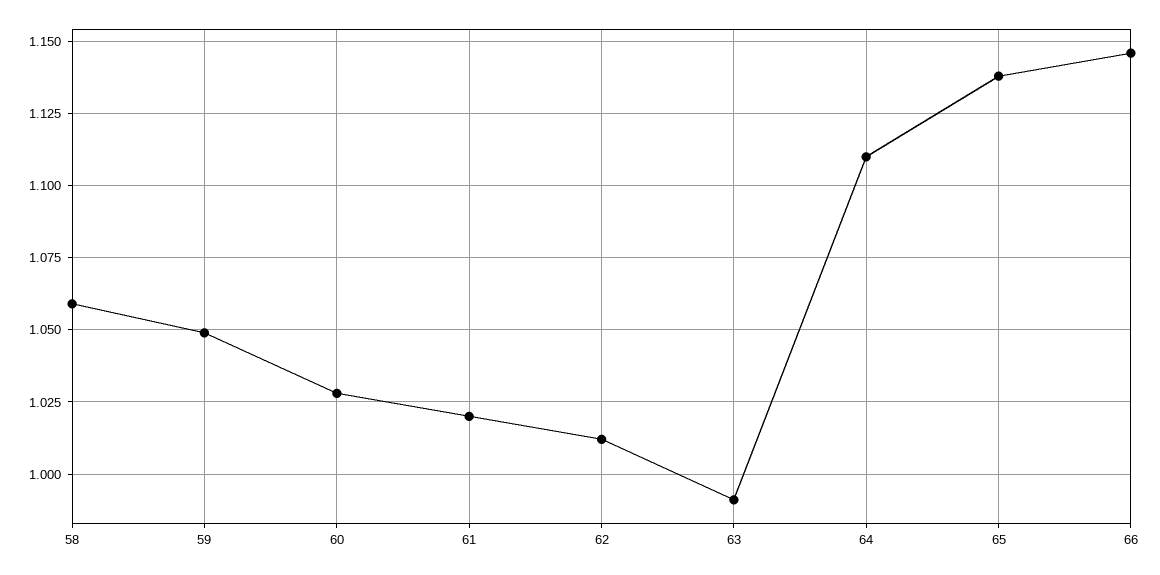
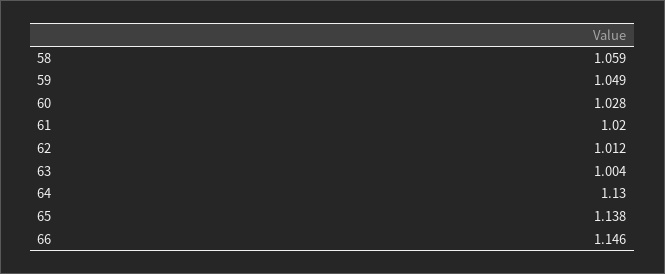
  {
    "58": 1.059,
    "59": 1.049,
    "60": 1.028,
    "61": 1.02,
    "62": 1.012,
-   "63": 0.99,
+   "63": 1.004,
-   "64": 1.11,
+   "64": 1.13,
    "65": 1.138,
    "66": 1.146
  }

